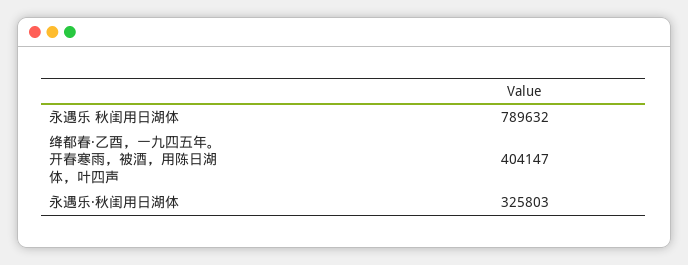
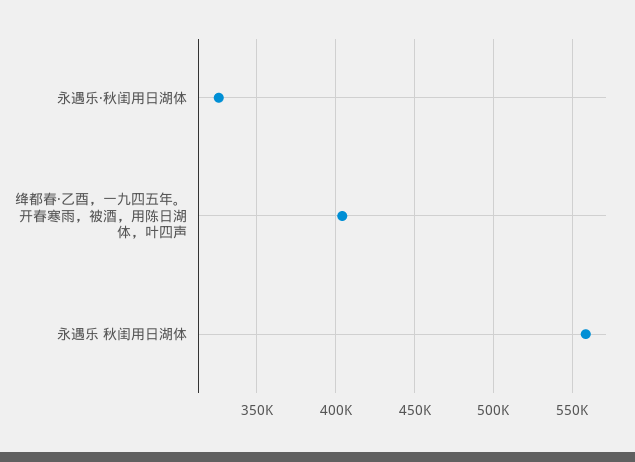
  {
-   "永遇乐 秋闺用日湖体": 789632,
+   "永遇乐 秋闺用日湖体": 560000,
    "绛都春·乙酉，一九四五年。开春寒雨，被酒，用陈日湖体，叶四声": 404147,
    "永遇乐·秋闺用日湖体": 325803
  }

